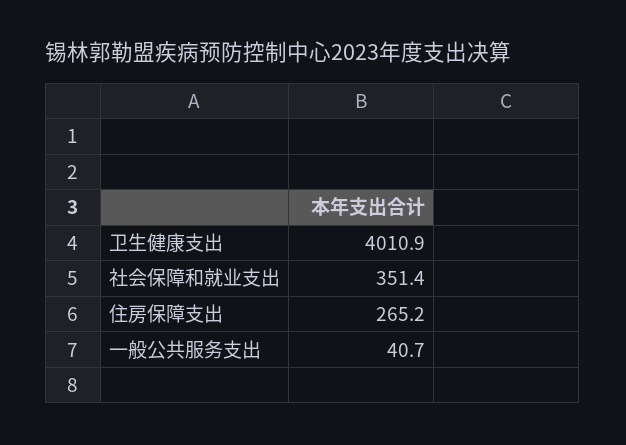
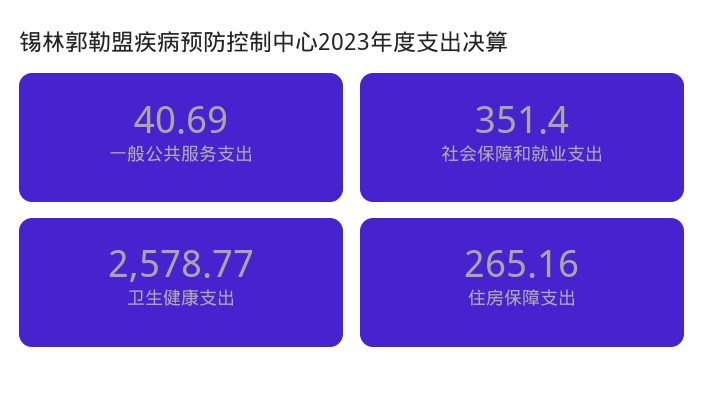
  {
-   "卫生健康支出": 4010.9,
+   "卫生健康支出": 2578.77,
    "社会保障和就业支出": 351.4,
    "住房保障支出": 265.16,
    "一般公共服务支出": 40.69
  }

